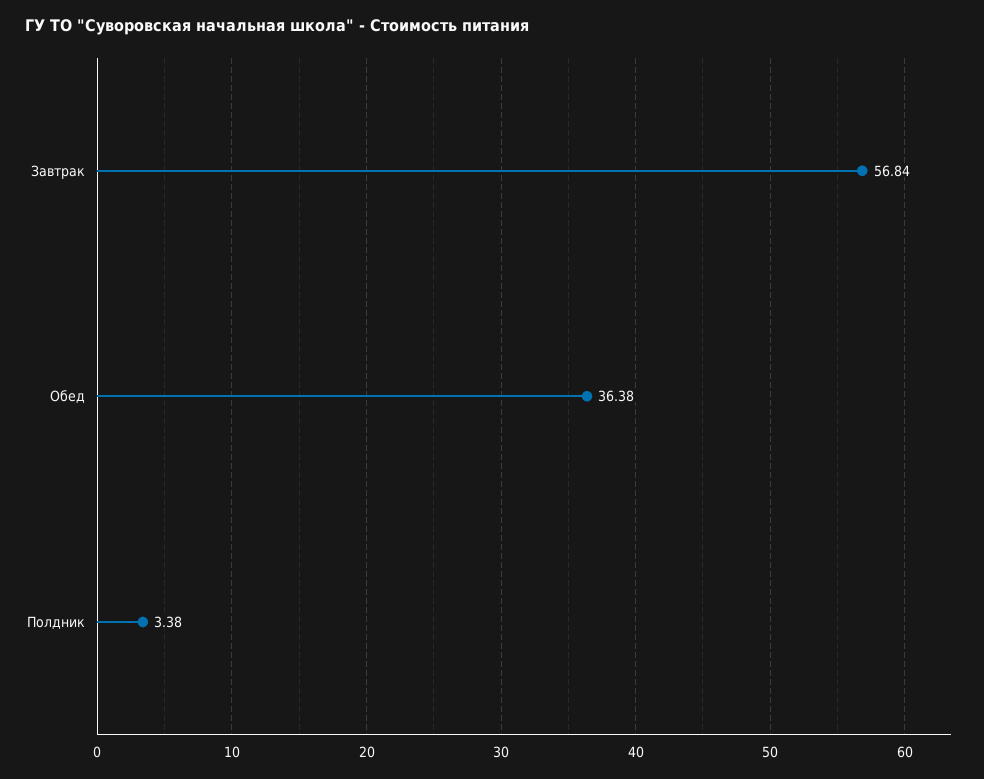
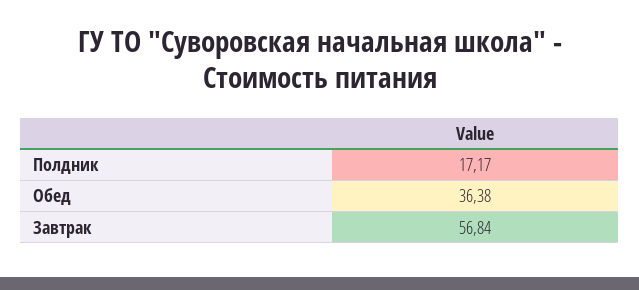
  {
    "Завтрак": 56.84,
    "Обед": 36.38,
-   "Полдник": 3.38
+   "Полдник": 17.17
  }

